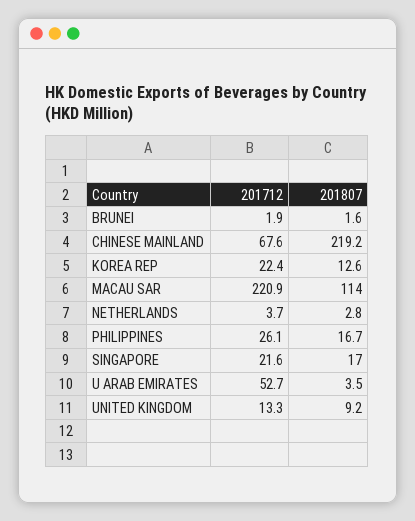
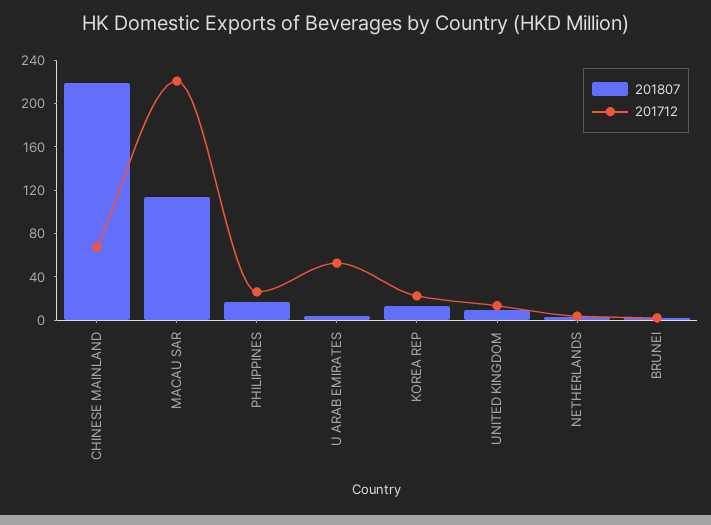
  {
    "201712": {
      "BRUNEI": 1.9,
      "CHINESE MAINLAND": 67.6,
      "KOREA REP": 22.4,
      "MACAU SAR": 220.9,
      "NETHERLANDS": 3.7,
      "PHILIPPINES": 26.1,
-     "SINGAPORE": 21.6,
      "U ARAB EMIRATES": 52.7,
      "UNITED KINGDOM": 13.3
    },
    "201807": {
      "BRUNEI": 1.6,
      "CHINESE MAINLAND": 219.2,
      "KOREA REP": 12.6,
      "MACAU SAR": 114,
      "NETHERLANDS": 2.8,
      "PHILIPPINES": 16.7,
-     "SINGAPORE": 17,
      "U ARAB EMIRATES": 3.5,
      "UNITED KINGDOM": 9.2
    }
  }

